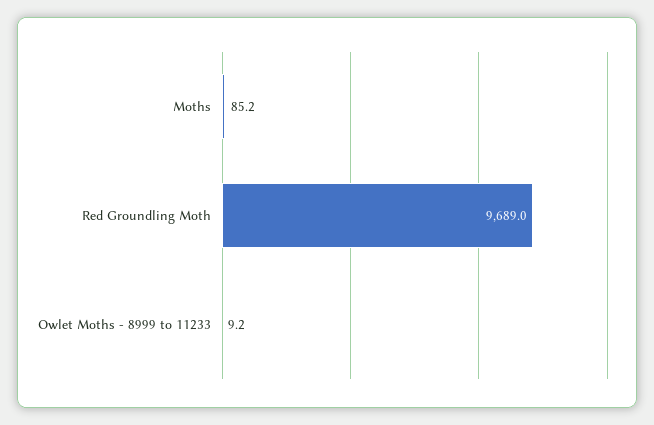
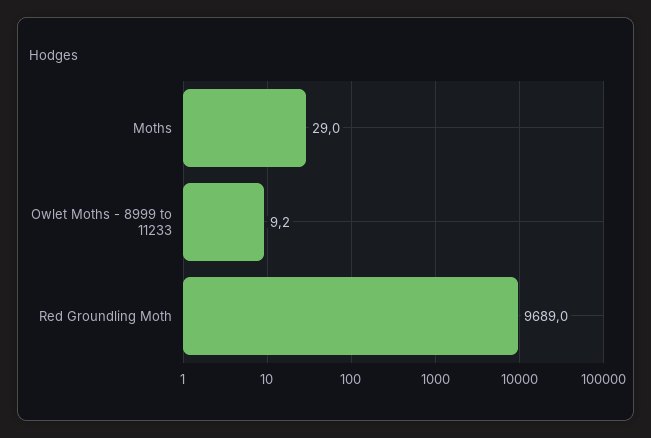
  {
-   "Moths": 85.2,
+   "Moths": 29,
    "Red Groundling Moth": 9689,
    "Owlet Moths - 8999 to 11233": 9.2
  }

